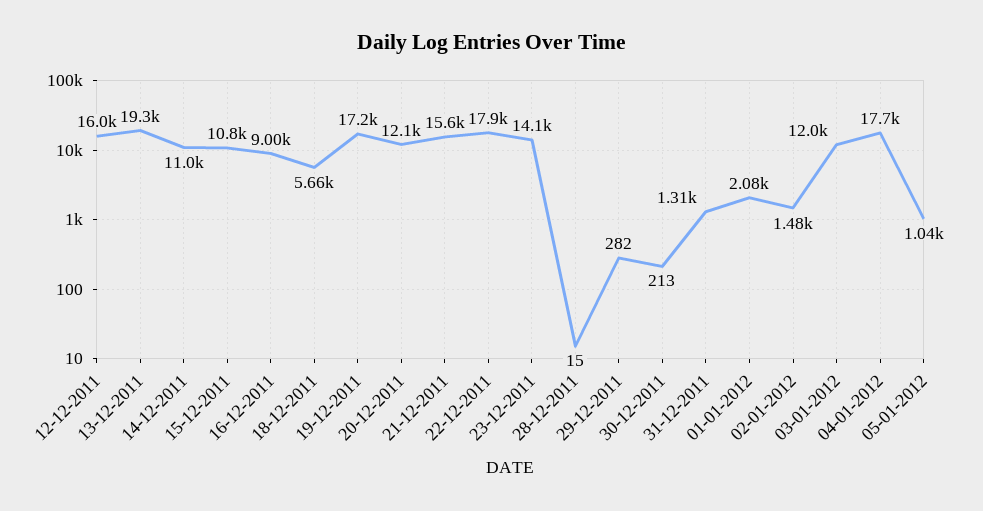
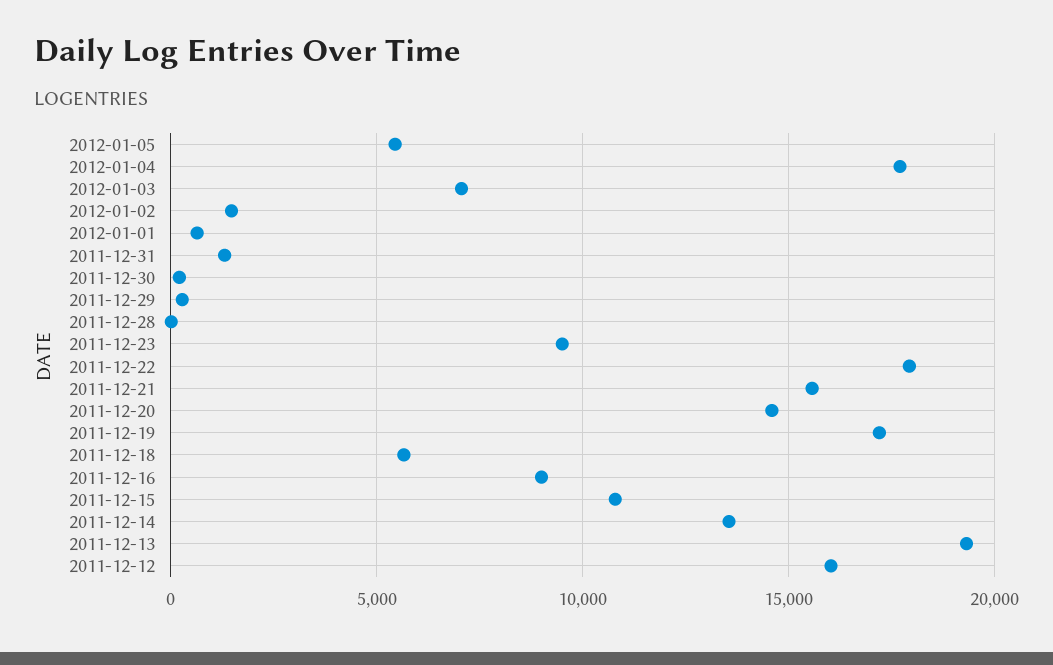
  {
    "12-12-2011": 16000,
    "13-12-2011": 19300,
-   "14-12-2011": 11000,
+   "14-12-2011": 13500,
    "15-12-2011": 10800,
    "16-12-2011": 9000,
    "18-12-2011": 5660,
    "19-12-2011": 17200,
-   "20-12-2011": 12100,
+   "20-12-2011": 14500,
    "21-12-2011": 15600,
    "22-12-2011": 17900,
-   "23-12-2011": 14100,
+   "23-12-2011": 9500,
    "28-12-2011": 15,
    "29-12-2011": 282,
    "30-12-2011": 213,
    "31-12-2011": 1310,
-   "01-01-2012": 2080,
+   "01-01-2012": 500,
    "02-01-2012": 1480,
-   "03-01-2012": 12000,
+   "03-01-2012": 7000,
    "04-01-2012": 17700,
-   "05-01-2012": 1040
+   "05-01-2012": 5500
  }

